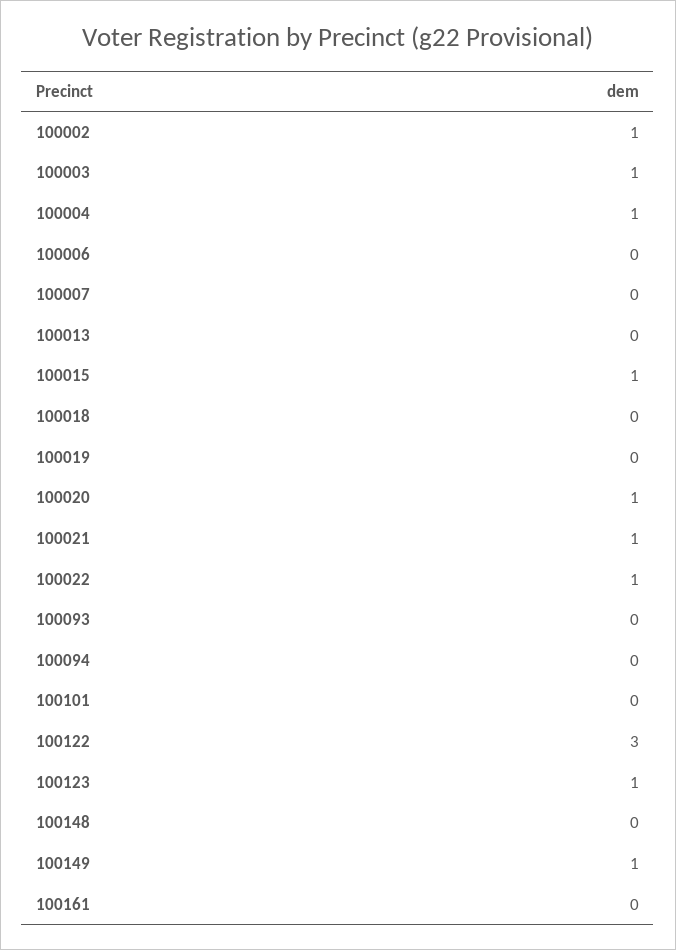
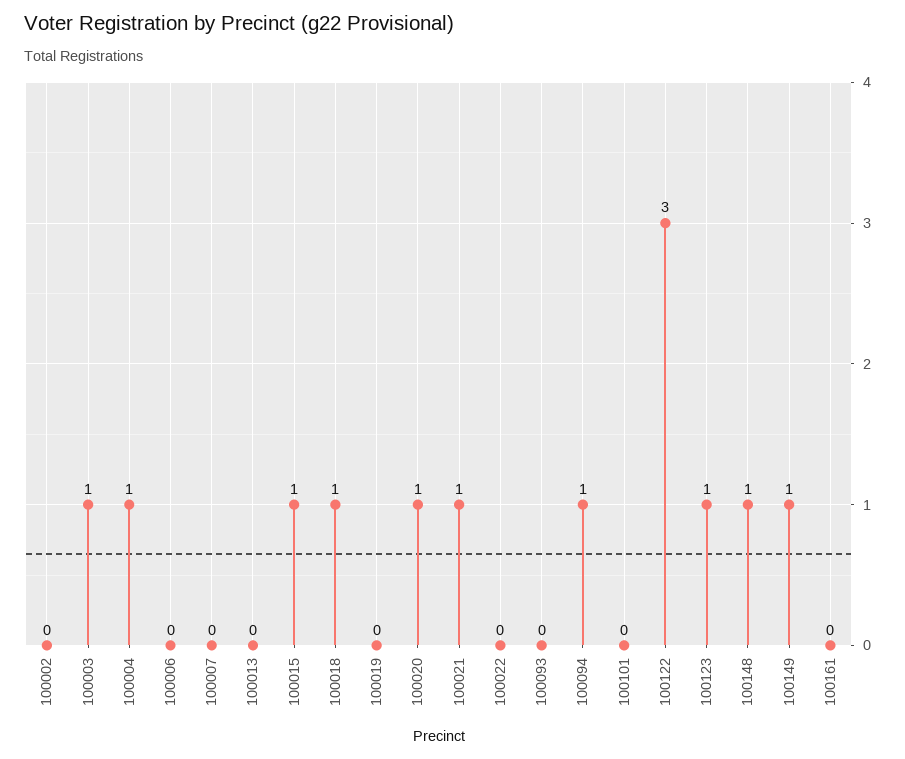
  {
-   "100002": 1,
+   "100002": 0,
    "100003": 1,
    "100004": 1,
    "100006": 0,
    "100007": 0,
    "100013": 0,
    "100015": 1,
-   "100018": 0,
+   "100018": 1,
    "100019": 0,
    "100020": 1,
    "100021": 1,
-   "100022": 1,
+   "100022": 0,
    "100093": 0,
-   "100094": 0,
+   "100094": 1,
    "100101": 0,
    "100122": 3,
    "100123": 1,
-   "100148": 0,
+   "100148": 1,
    "100149": 1,
    "100161": 0
  }

